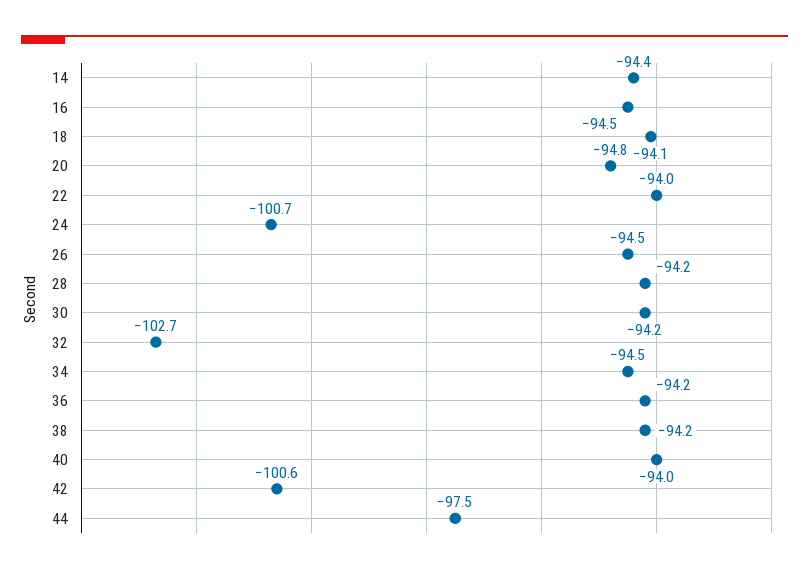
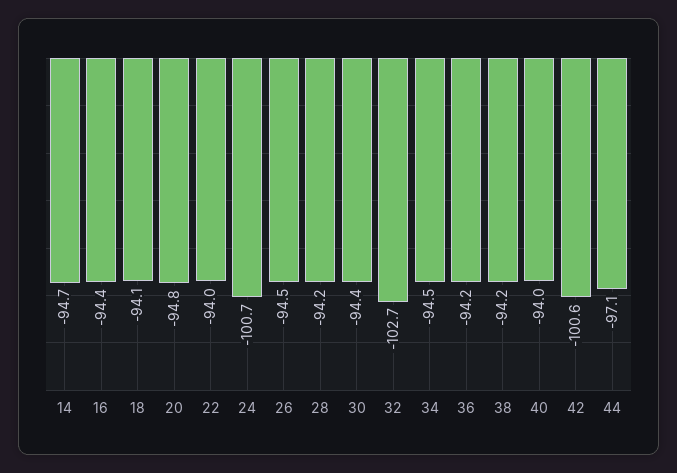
  {
-   "14": -94.4,
+   "14": -94.7,
-   "16": -94.5,
+   "16": -94.4,
    "18": -94.1,
    "20": -94.8,
    "22": -94,
    "24": -100.7,
    "26": -94.5,
    "28": -94.2,
-   "30": -94.2,
+   "30": -94.4,
    "32": -102.7,
    "34": -94.5,
    "36": -94.2,
    "38": -94.2,
    "40": -94,
    "42": -100.6,
-   "44": -97.5
+   "44": -97.1
  }

